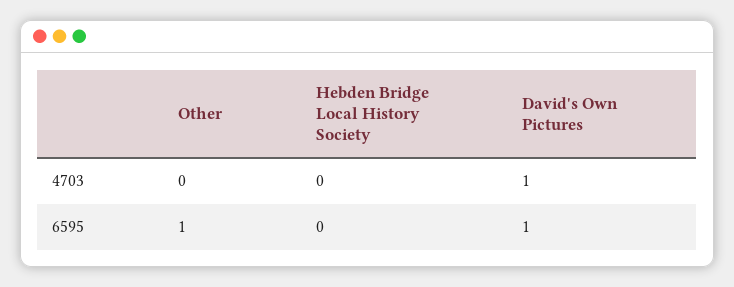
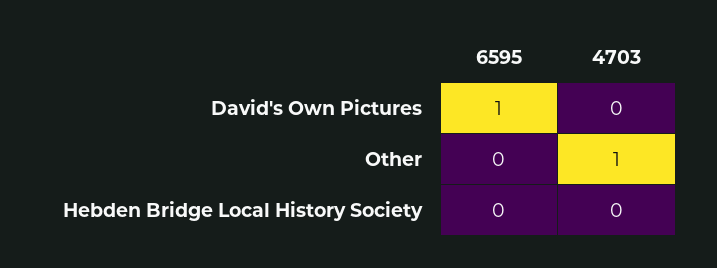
  {
    "Other": {
-     "4703": 0,
+     "4703": 1,
-     "6595": 1
+     "6595": 0
    },
    "Hebden Bridge Local History Society": {
      "4703": 0,
      "6595": 0
    },
    "David's Own Pictures": {
-     "4703": 1,
+     "4703": 0,
      "6595": 1
    }
  }

